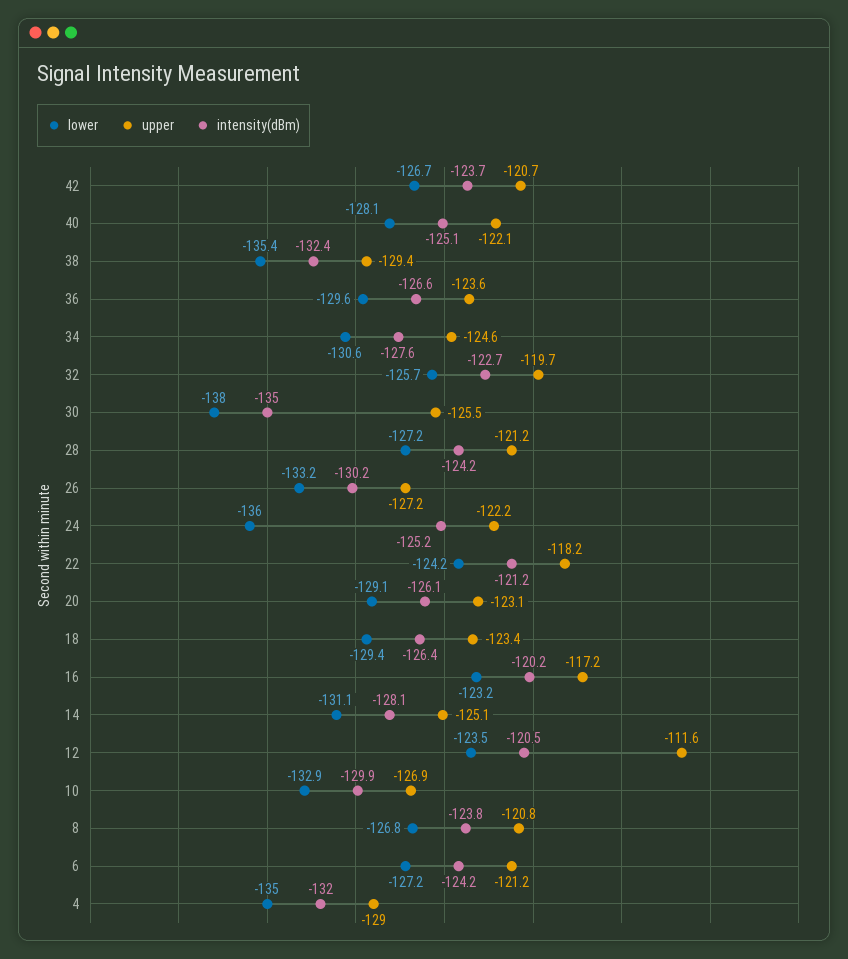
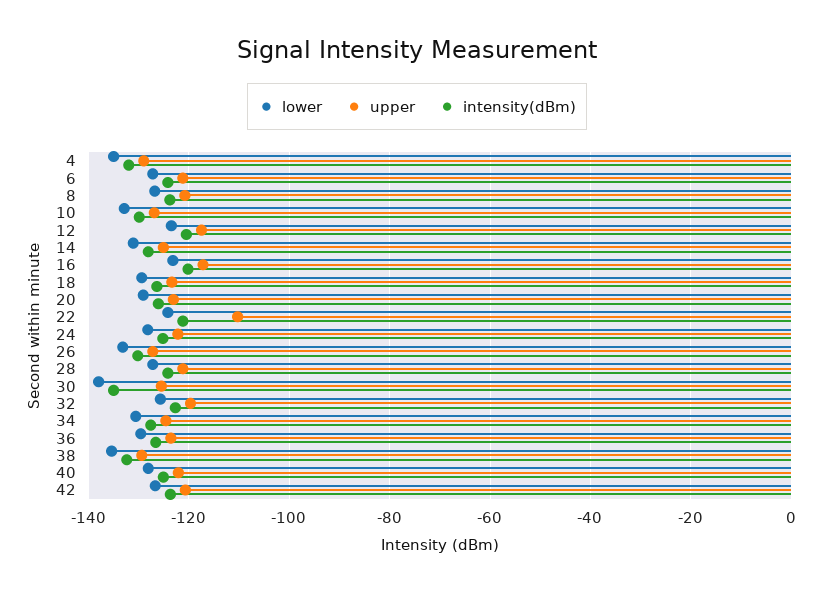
  {
    "lower": {
      "42": -126.7,
      "40": -128.1,
      "38": -135.4,
      "36": -129.6,
      "34": -130.6,
      "32": -125.7,
      "30": -138,
      "28": -127.2,
      "26": -133.2,
-     "24": -136,
+     "24": -128,
      "22": -124.2,
      "20": -129.1,
      "18": -129.4,
      "16": -123.2,
      "14": -131.1,
      "12": -123.5,
      "10": -132.9,
      "8": -126.8,
      "6": -127.2,
      "4": -135
    },
    "upper": {
      "42": -120.7,
      "40": -122.1,
      "38": -129.4,
      "36": -123.6,
      "34": -124.6,
      "32": -119.7,
      "30": -125.5,
      "28": -121.2,
      "26": -127.2,
      "24": -122.2,
-     "22": -118.2,
+     "22": -110,
      "20": -123.1,
      "18": -123.4,
      "16": -117.2,
      "14": -125.1,
-     "12": -111.6,
+     "12": -118,
      "10": -126.9,
      "8": -120.8,
      "6": -121.2,
      "4": -129
    },
    "intensity(dBm)": {
      "42": -123.7,
      "40": -125.1,
      "38": -132.4,
      "36": -126.6,
      "34": -127.6,
      "32": -122.7,
      "30": -135,
      "28": -124.2,
      "26": -130.2,
      "24": -125.2,
      "22": -121.2,
      "20": -126.1,
      "18": -126.4,
      "16": -120.2,
      "14": -128.1,
      "12": -120.5,
      "10": -129.9,
      "8": -123.8,
      "6": -124.2,
      "4": -132
    }
  }

